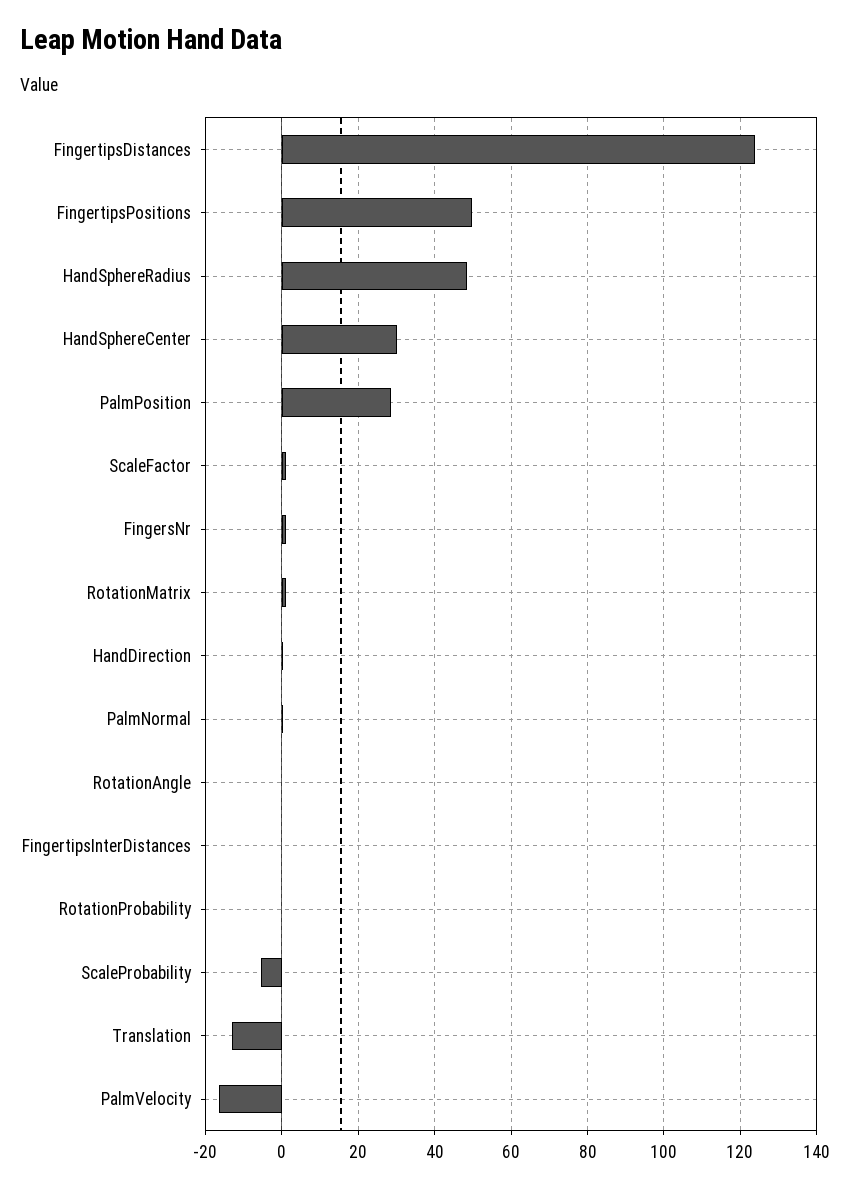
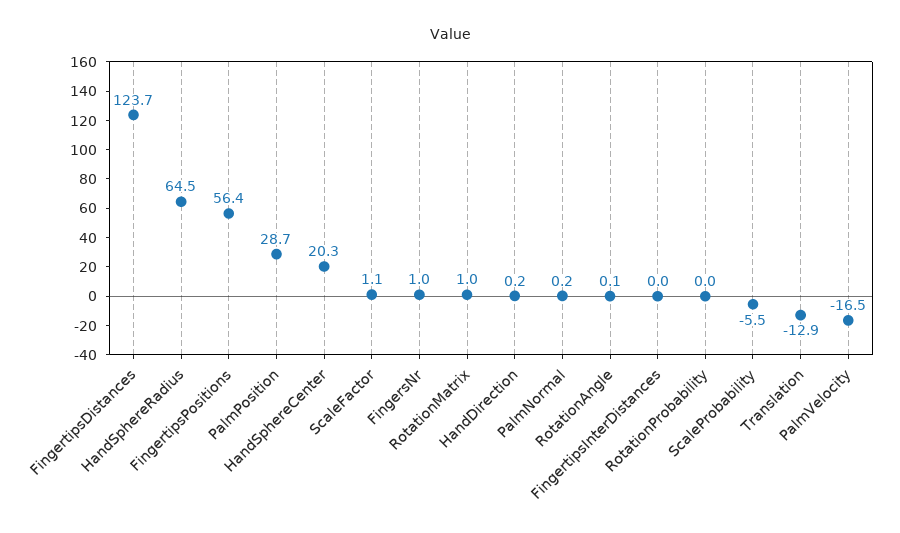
  {
    "FingertipsDistances": 123.7,
-   "FingertipsPositions": 50,
+   "FingertipsPositions": 56.4,
-   "HandSphereRadius": 48,
+   "HandSphereRadius": 64.5,
-   "HandSphereCenter": 30,
+   "HandSphereCenter": 20.3,
    "PalmPosition": 28.7,
    "ScaleFactor": 1.1,
    "FingersNr": 1,
    "RotationMatrix": 1,
    "HandDirection": 0.2,
    "PalmNormal": 0.2,
    "RotationAngle": 0.1,
    "FingertipsInterDistances": 0,
    "RotationProbability": 0,
    "ScaleProbability": -5.5,
    "Translation": -12.9,
    "PalmVelocity": -16.5
  }

